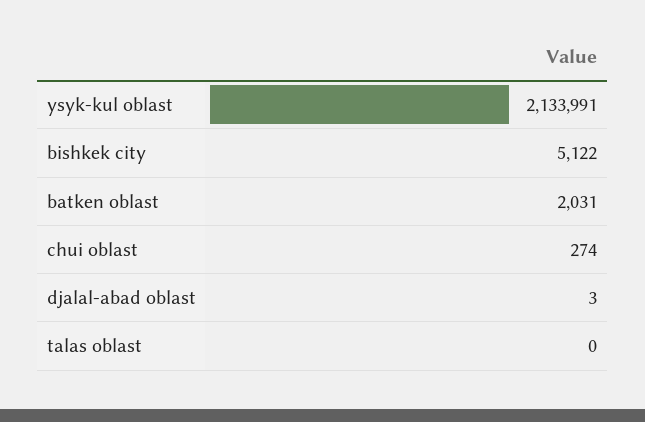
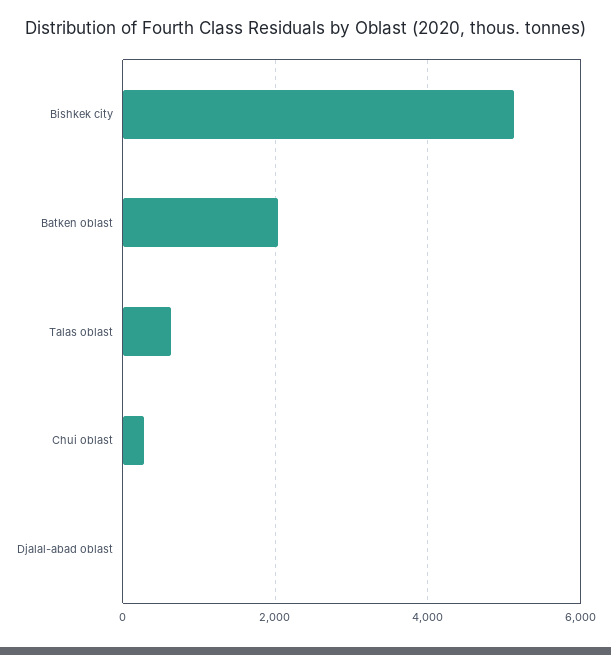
  {
-   "ysyk-kul oblast": 2133991,
    "bishkek city": 5122,
    "batken oblast": 2031,
    "chui oblast": 274,
    "djalal-abad oblast": 3,
-   "talas oblast": 0
+   "talas oblast": 600
  }

